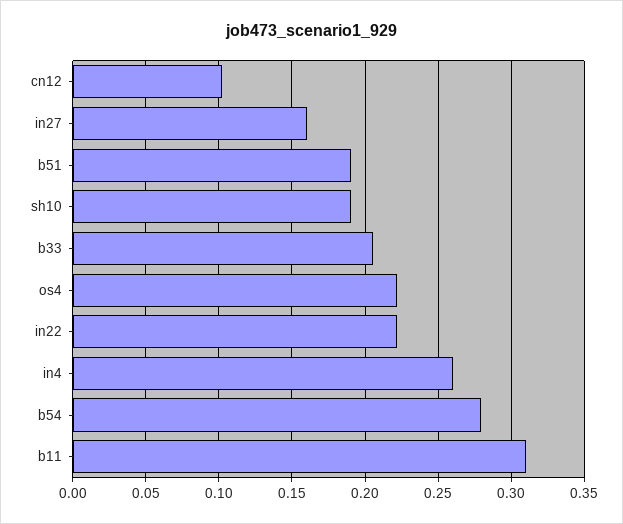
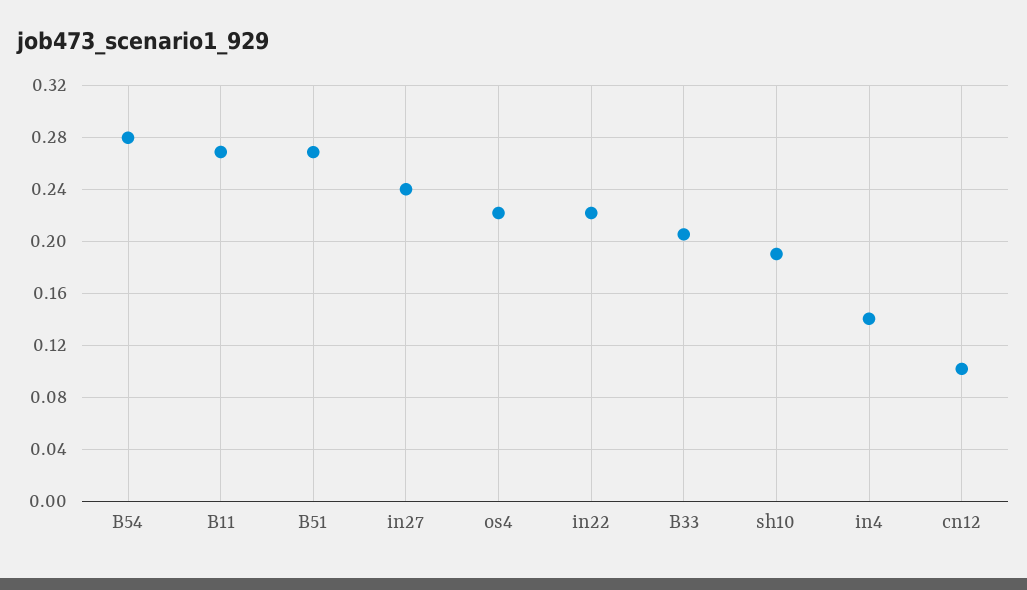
  {
    "cn12": 0.1,
-   "in27": 0.16,
+   "in27": 0.24,
-   "b51": 0.19,
+   "b51": 0.27,
    "sh10": 0.19,
    "b33": 0.205,
    "os4": 0.22,
    "in22": 0.22,
-   "in4": 0.26,
+   "in4": 0.14,
    "b54": 0.28,
-   "b11": 0.31
+   "b11": 0.27
  }

